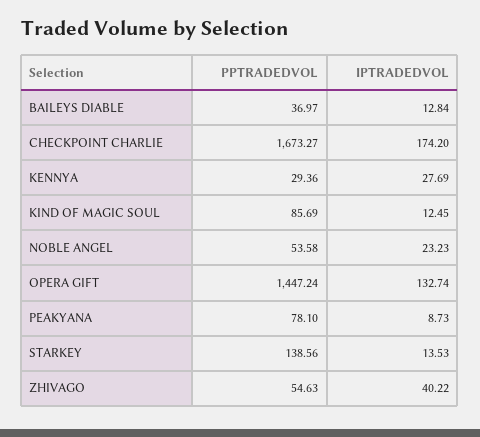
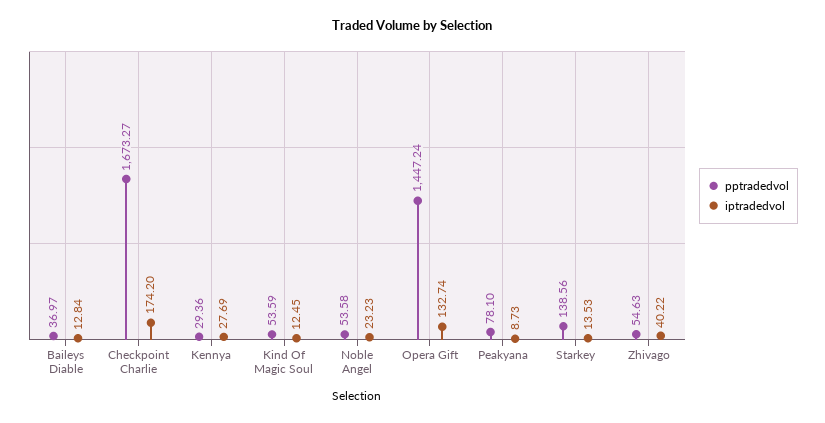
  {
    "PPTRADEDVOL": {
      "BAILEYS DIABLE": 36.97,
      "CHECKPOINT CHARLIE": 1673.27,
      "KENNYA": 29.36,
-     "KIND OF MAGIC SOUL": 85.69,
+     "KIND OF MAGIC SOUL": 53.59,
      "NOBLE ANGEL": 53.58,
      "OPERA GIFT": 1447.24,
      "PEAKYANA": 78.1,
      "STARKEY": 138.56,
      "ZHIVAGO": 54.63
    },
    "IPTRADEDVOL": {
      "BAILEYS DIABLE": 12.84,
      "CHECKPOINT CHARLIE": 174.2,
      "KENNYA": 27.69,
      "KIND OF MAGIC SOUL": 12.45,
      "NOBLE ANGEL": 23.23,
      "OPERA GIFT": 132.74,
      "PEAKYANA": 8.73,
      "STARKEY": 13.53,
      "ZHIVAGO": 40.22
    }
  }

